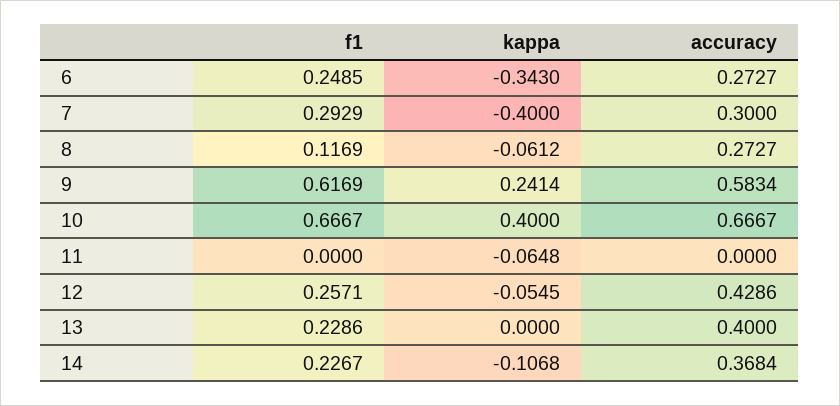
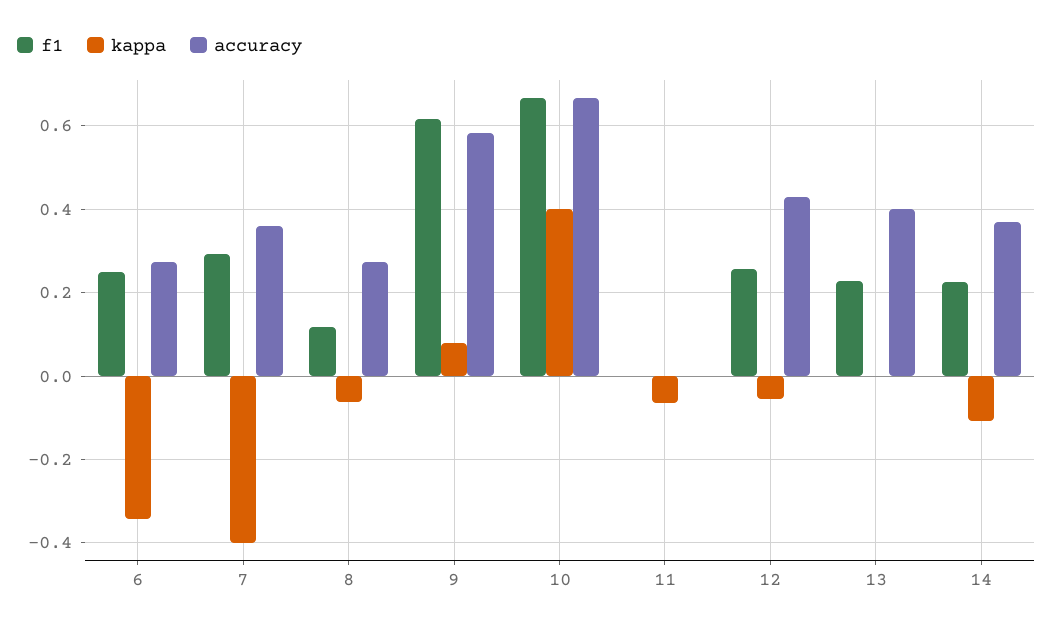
  {
    "f1": {
      "6": 0.2485,
      "7": 0.2929,
      "8": 0.1169,
      "9": 0.6169,
      "10": 0.6667,
      "11": 0,
      "12": 0.2571,
      "13": 0.2286,
      "14": 0.2267
    },
    "kappa": {
      "6": -0.343,
      "7": -0.4,
      "8": -0.0612,
-     "9": 0.2414,
+     "9": 0.08,
      "10": 0.4,
      "11": -0.0648,
      "12": -0.0545,
      "13": 0,
      "14": -0.1068
    },
    "accuracy": {
      "6": 0.2727,
-     "7": 0.3,
+     "7": 0.36,
      "8": 0.2727,
      "9": 0.5834,
      "10": 0.6667,
      "11": 0,
      "12": 0.4286,
      "13": 0.4,
      "14": 0.3684
    }
  }

